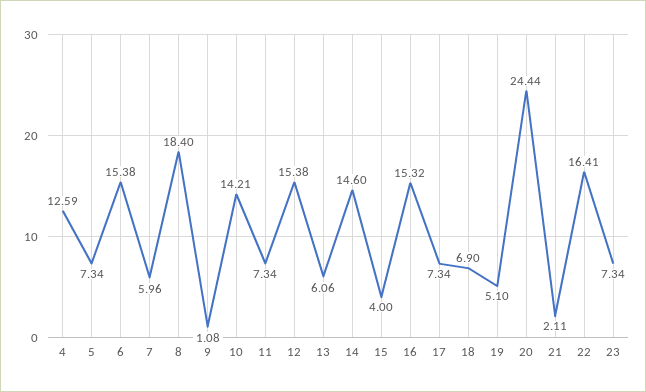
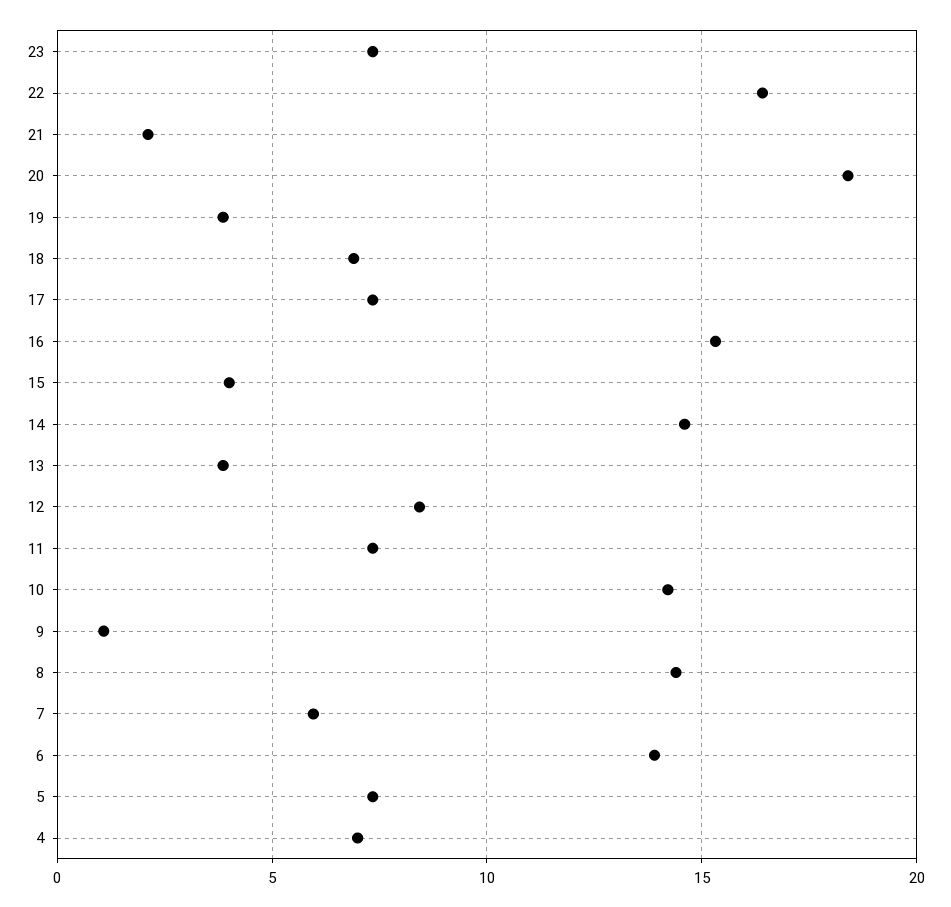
  {
-   "4": 12.59,
+   "4": 7,
    "5": 7.34,
-   "6": 15.38,
+   "6": 14,
    "7": 5.96,
-   "8": 18.4,
+   "8": 14.5,
    "9": 1.08,
    "10": 14.21,
    "11": 7.34,
-   "12": 15.38,
+   "12": 8.5,
-   "13": 6.06,
+   "13": 4,
    "14": 14.6,
    "15": 4,
    "16": 15.32,
    "17": 7.34,
    "18": 6.9,
-   "19": 5.1,
+   "19": 4,
-   "20": 24.44,
+   "20": 18.5,
    "21": 2.11,
    "22": 16.41,
    "23": 7.34
  }

